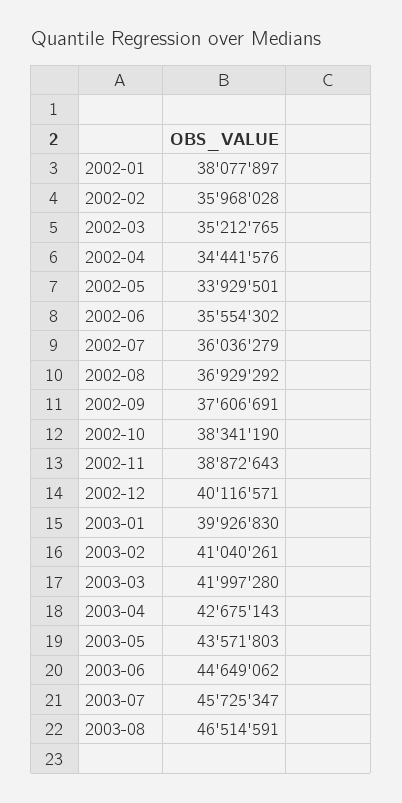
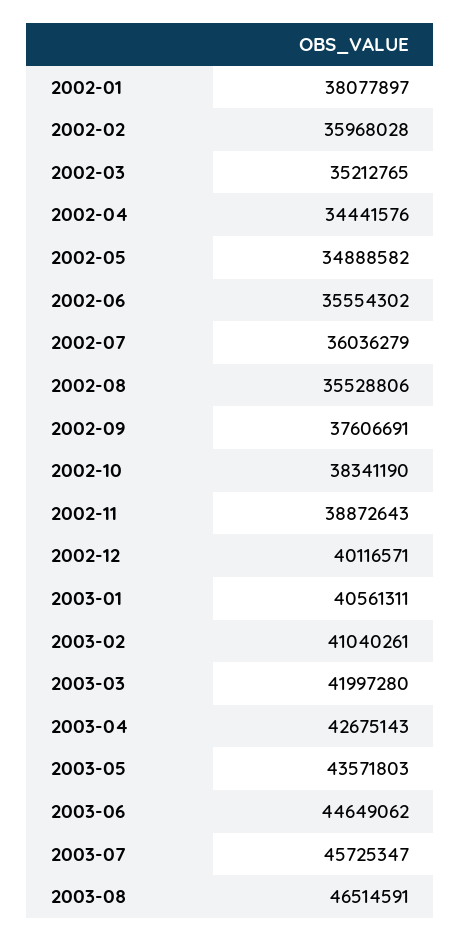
  {
    "2002-01": 38077897,
    "2002-02": 35968028,
    "2002-03": 35212765,
    "2002-04": 34441576,
-   "2002-05": 33929501,
+   "2002-05": 34888582,
    "2002-06": 35554302,
    "2002-07": 36036279,
-   "2002-08": 36929292,
+   "2002-08": 35528806,
    "2002-09": 37606691,
    "2002-10": 38341190,
    "2002-11": 38872643,
    "2002-12": 40116571,
-   "2003-01": 39926830,
+   "2003-01": 40561311,
    "2003-02": 41040261,
    "2003-03": 41997280,
    "2003-04": 42675143,
    "2003-05": 43571803,
    "2003-06": 44649062,
    "2003-07": 45725347,
    "2003-08": 46514591
  }

